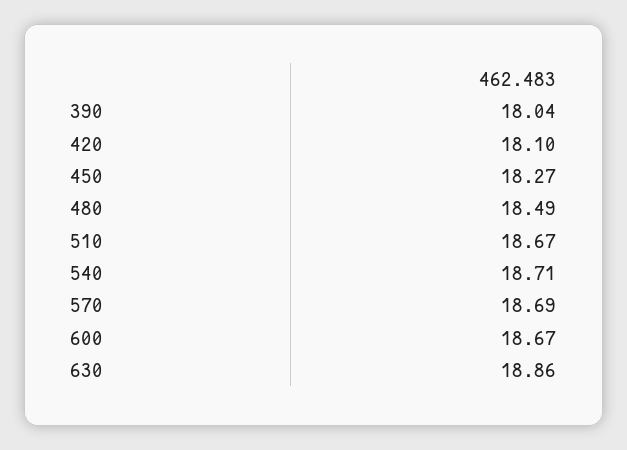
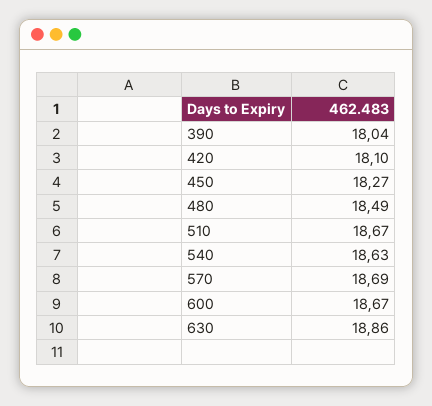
  {
    "390": 18.04,
    "420": 18.1,
    "450": 18.27,
    "480": 18.49,
    "510": 18.67,
-   "540": 18.71,
+   "540": 18.63,
    "570": 18.69,
    "600": 18.67,
    "630": 18.86
  }

